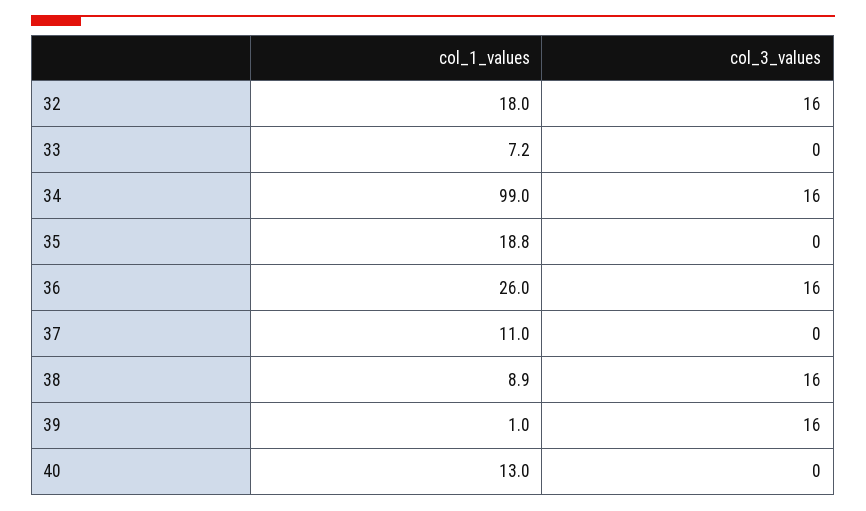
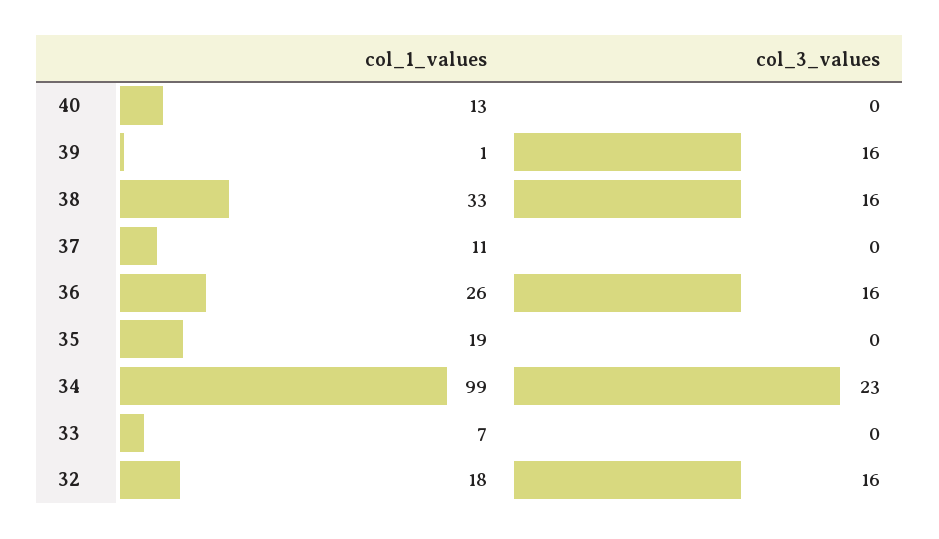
  {
    "col_1_values": {
      "32": 18,
      "33": 7.2,
      "34": 99,
      "35": 18.8,
      "36": 26,
      "37": 11,
-     "38": 8.9,
+     "38": 33,
      "39": 1,
      "40": 13
    },
    "col_3_values": {
      "32": 16,
      "33": 0,
-     "34": 16,
+     "34": 23,
      "35": 0,
      "36": 16,
      "37": 0,
      "38": 16,
      "39": 16,
      "40": 0
    }
  }

